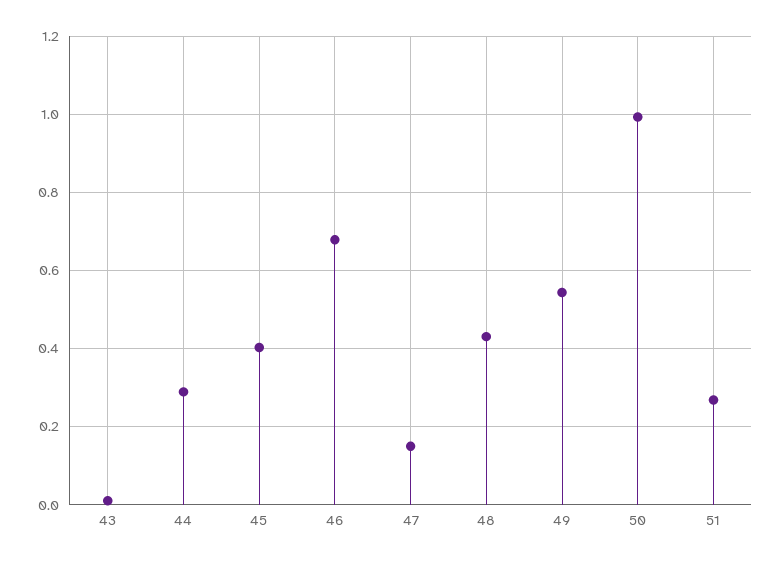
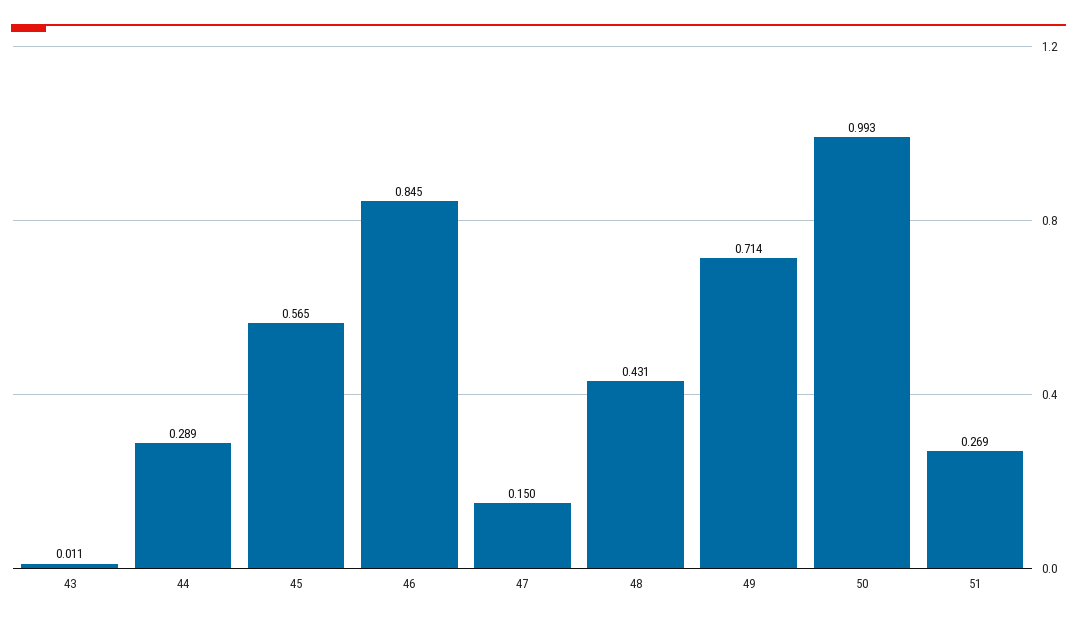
  {
    "43": 0.011,
    "44": 0.289,
-   "45": 0.4,
+   "45": 0.565,
-   "46": 0.68,
+   "46": 0.845,
    "47": 0.15,
    "48": 0.431,
-   "49": 0.54,
+   "49": 0.714,
    "50": 0.993,
    "51": 0.269
  }

